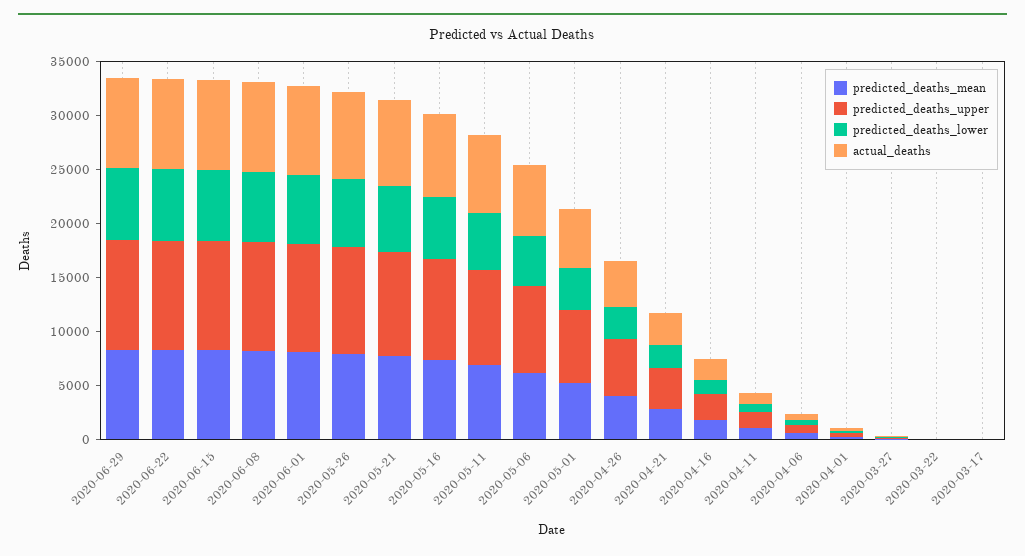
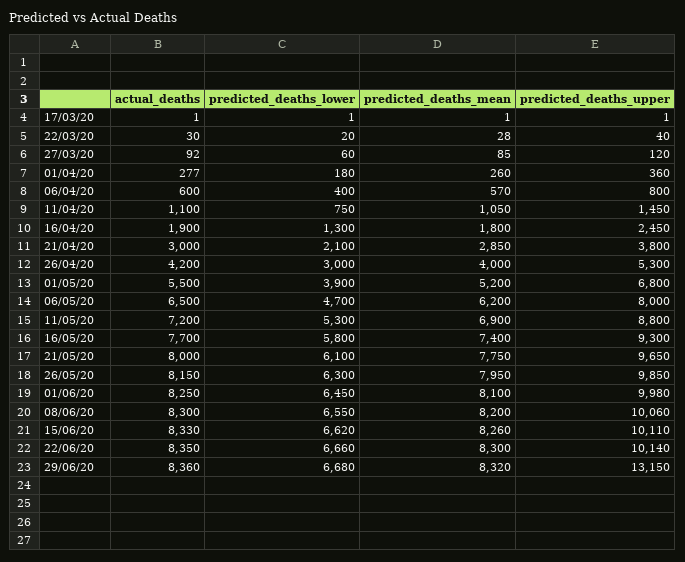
  {
    "predicted_deaths_mean": {
      "2020-06-29": 8320,
      "2020-06-22": 8300,
      "2020-06-15": 8260,
      "2020-06-08": 8200,
      "2020-06-01": 8100,
      "2020-05-26": 7950,
      "2020-05-21": 7750,
      "2020-05-16": 7400,
      "2020-05-11": 6900,
      "2020-05-06": 6200,
      "2020-05-01": 5200,
      "2020-04-26": 4000,
      "2020-04-21": 2850,
      "2020-04-16": 1800,
      "2020-04-11": 1050,
      "2020-04-06": 570,
      "2020-04-01": 260,
      "2020-03-27": 85,
      "2020-03-22": 28,
      "2020-03-17": 1
    },
    "predicted_deaths_upper": {
-     "2020-06-29": 10000,
+     "2020-06-29": 13150,
      "2020-06-22": 10140,
      "2020-06-15": 10110,
      "2020-06-08": 10060,
      "2020-06-01": 9980,
      "2020-05-26": 9850,
      "2020-05-21": 9650,
      "2020-05-16": 9300,
      "2020-05-11": 8800,
      "2020-05-06": 8000,
      "2020-05-01": 6800,
      "2020-04-26": 5300,
      "2020-04-21": 3800,
      "2020-04-16": 2450,
      "2020-04-11": 1450,
      "2020-04-06": 800,
      "2020-04-01": 360,
      "2020-03-27": 120,
      "2020-03-22": 40,
      "2020-03-17": 1
    },
    "predicted_deaths_lower": {
      "2020-06-29": 6680,
      "2020-06-22": 6660,
      "2020-06-15": 6620,
      "2020-06-08": 6550,
      "2020-06-01": 6450,
      "2020-05-26": 6300,
      "2020-05-21": 6100,
      "2020-05-16": 5800,
      "2020-05-11": 5300,
      "2020-05-06": 4700,
      "2020-05-01": 3900,
      "2020-04-26": 3000,
      "2020-04-21": 2100,
      "2020-04-16": 1300,
      "2020-04-11": 750,
      "2020-04-06": 400,
      "2020-04-01": 180,
      "2020-03-27": 60,
      "2020-03-22": 20,
      "2020-03-17": 1
    },
    "actual_deaths": {
      "2020-06-29": 8360,
      "2020-06-22": 8350,
      "2020-06-15": 8330,
      "2020-06-08": 8300,
      "2020-06-01": 8250,
      "2020-05-26": 8150,
      "2020-05-21": 8000,
      "2020-05-16": 7700,
      "2020-05-11": 7200,
      "2020-05-06": 6500,
      "2020-05-01": 5500,
      "2020-04-26": 4200,
      "2020-04-21": 3000,
      "2020-04-16": 1900,
      "2020-04-11": 1100,
      "2020-04-06": 600,
      "2020-04-01": 277,
      "2020-03-27": 92,
      "2020-03-22": 30,
      "2020-03-17": 1
    }
  }

